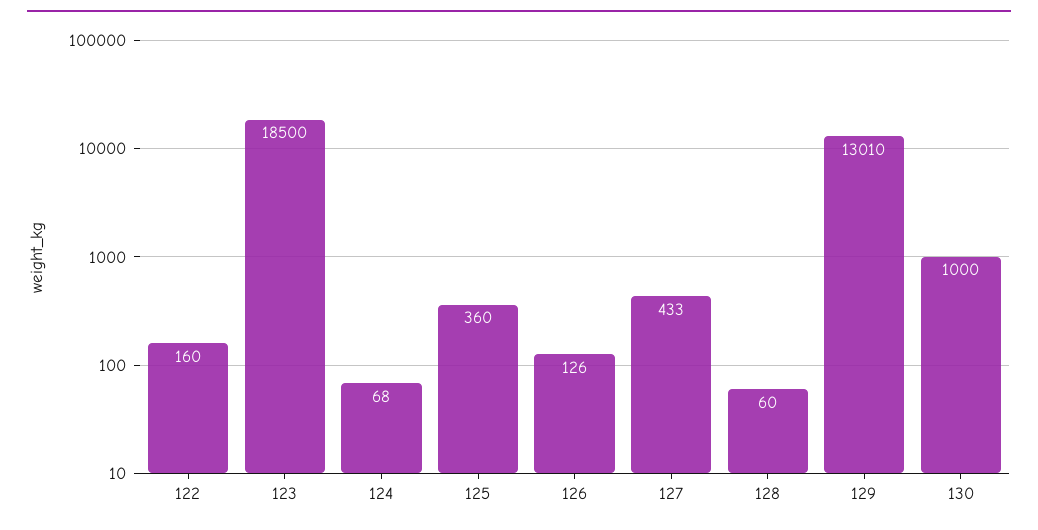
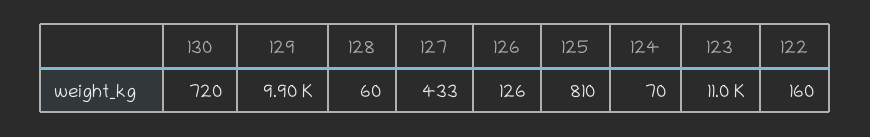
  {
    "122": 160,
-   "123": 18500,
+   "123": 11000,
-   "124": 68,
+   "124": 70,
-   "125": 360,
+   "125": 810,
    "126": 126,
    "127": 433,
    "128": 60,
-   "129": 13010,
+   "129": 9900,
-   "130": 1000
+   "130": 720
  }

